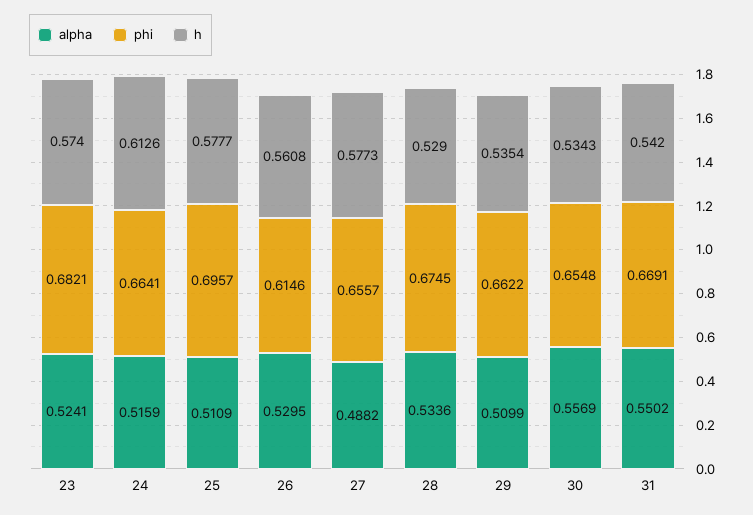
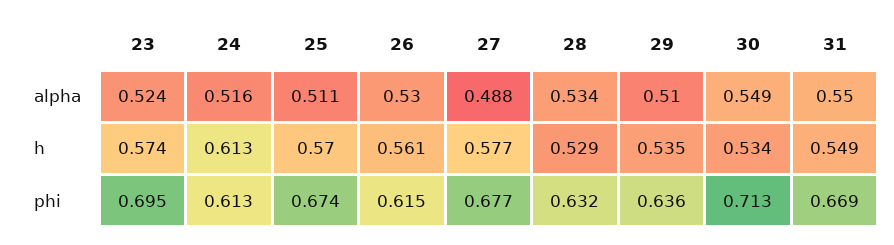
  {
    "alpha": {
      "23": 0.5241,
      "24": 0.5159,
      "25": 0.5109,
      "26": 0.5295,
      "27": 0.4882,
      "28": 0.5336,
      "29": 0.5099,
-     "30": 0.5569,
+     "30": 0.549,
      "31": 0.5502
    },
    "phi": {
-     "23": 0.6821,
+     "23": 0.695,
-     "24": 0.6641,
+     "24": 0.613,
-     "25": 0.6957,
+     "25": 0.674,
      "26": 0.6146,
-     "27": 0.6557,
+     "27": 0.677,
-     "28": 0.6745,
+     "28": 0.632,
-     "29": 0.6622,
+     "29": 0.636,
-     "30": 0.6548,
+     "30": 0.713,
      "31": 0.6691
    },
    "h": {
      "23": 0.574,
      "24": 0.6126,
-     "25": 0.5777,
+     "25": 0.57,
      "26": 0.5608,
      "27": 0.5773,
      "28": 0.529,
      "29": 0.5354,
      "30": 0.5343,
-     "31": 0.542
+     "31": 0.549
    }
  }

